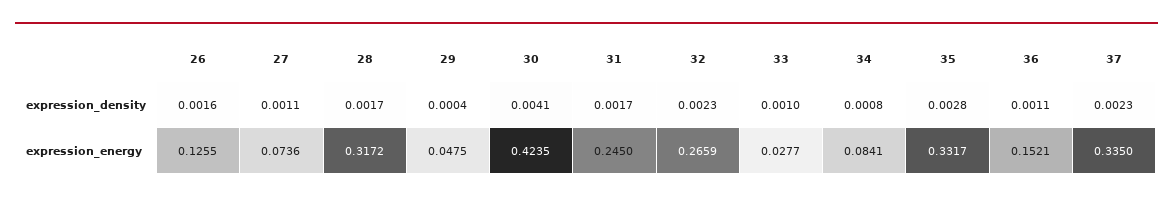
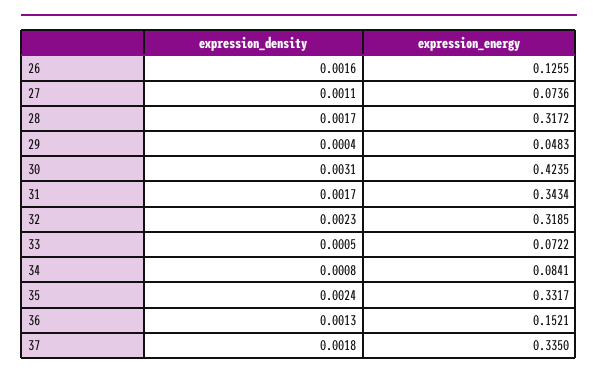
  {
    "26": {
      "expression_density": 0.0016,
      "expression_energy": 0.1255
    },
    "27": {
      "expression_density": 0.0011,
      "expression_energy": 0.0736
    },
    "28": {
      "expression_density": 0.0017,
      "expression_energy": 0.3172
    },
    "29": {
      "expression_density": 0.0004,
-     "expression_energy": 0.0475
+     "expression_energy": 0.0483
    },
    "30": {
-     "expression_density": 0.0041,
+     "expression_density": 0.0031,
      "expression_energy": 0.4235
    },
    "31": {
      "expression_density": 0.0017,
-     "expression_energy": 0.245
+     "expression_energy": 0.3434
    },
    "32": {
      "expression_density": 0.0023,
-     "expression_energy": 0.2659
+     "expression_energy": 0.3185
    },
    "33": {
-     "expression_density": 0.001,
+     "expression_density": 0.0005,
-     "expression_energy": 0.0277
+     "expression_energy": 0.0722
    },
    "34": {
      "expression_density": 0.0008,
      "expression_energy": 0.0841
    },
    "35": {
-     "expression_density": 0.0028,
+     "expression_density": 0.0024,
      "expression_energy": 0.3317
    },
    "36": {
-     "expression_density": 0.0011,
+     "expression_density": 0.0013,
      "expression_energy": 0.1521
    },
    "37": {
-     "expression_density": 0.0023,
+     "expression_density": 0.0018,
      "expression_energy": 0.335
    }
  }

